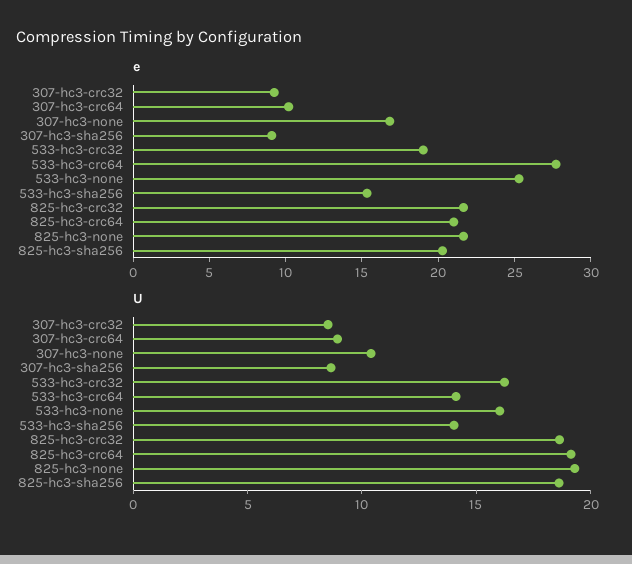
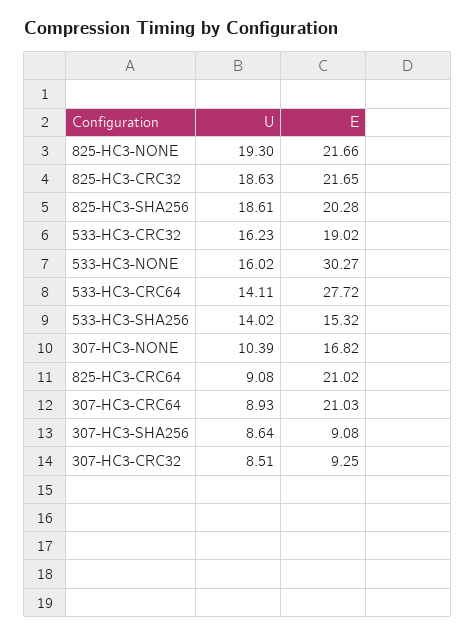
  {
    "e": {
      "307-hc3-crc32": 9.25,
-     "307-hc3-crc64": 10,
+     "307-hc3-crc64": 21.03,
      "307-hc3-none": 16.82,
      "307-hc3-sha256": 9.08,
      "533-hc3-crc32": 19.02,
      "533-hc3-crc64": 27.72,
-     "533-hc3-none": 25,
+     "533-hc3-none": 30.27,
      "533-hc3-sha256": 15.32,
      "825-hc3-crc32": 21.65,
      "825-hc3-crc64": 21.02,
      "825-hc3-none": 21.66,
      "825-hc3-sha256": 20.28
    },
    "U": {
      "307-hc3-crc32": 8.51,
      "307-hc3-crc64": 8.93,
      "307-hc3-none": 10.39,
      "307-hc3-sha256": 8.64,
      "533-hc3-crc32": 16.23,
      "533-hc3-crc64": 14.11,
      "533-hc3-none": 16.02,
      "533-hc3-sha256": 14.02,
      "825-hc3-crc32": 18.63,
-     "825-hc3-crc64": 19,
+     "825-hc3-crc64": 9.08,
      "825-hc3-none": 19.3,
      "825-hc3-sha256": 18.61
    }
  }

